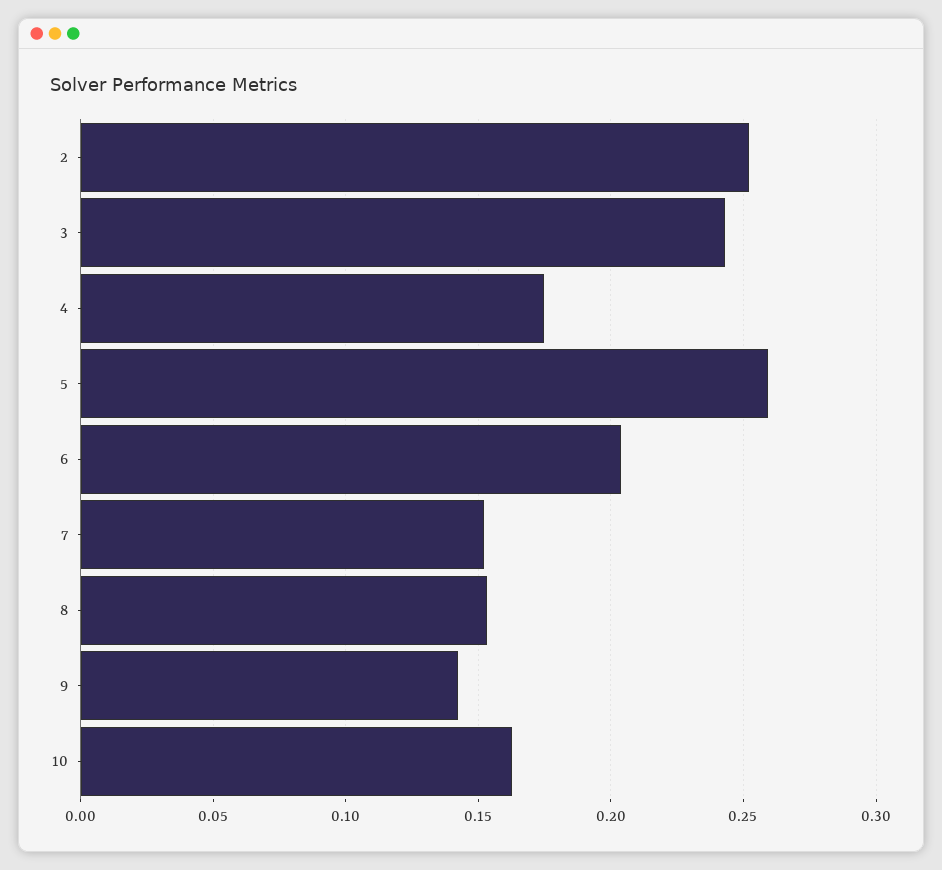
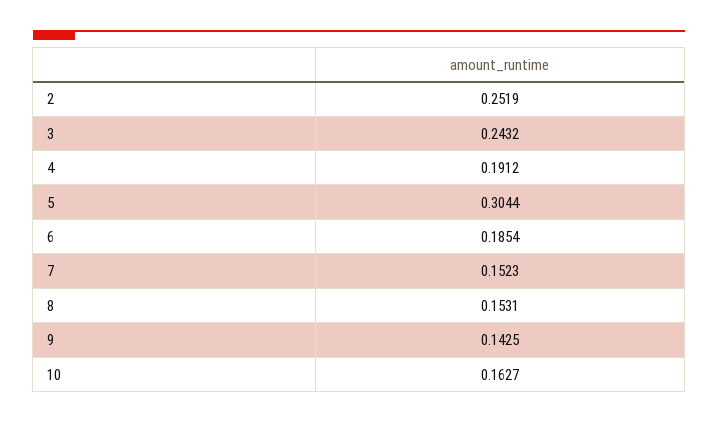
  {
    "2": 0.2519,
    "3": 0.2432,
-   "4": 0.175,
+   "4": 0.1912,
-   "5": 0.26,
+   "5": 0.3044,
-   "6": 0.205,
+   "6": 0.1854,
    "7": 0.1523,
    "8": 0.1531,
    "9": 0.1425,
    "10": 0.1627
  }

